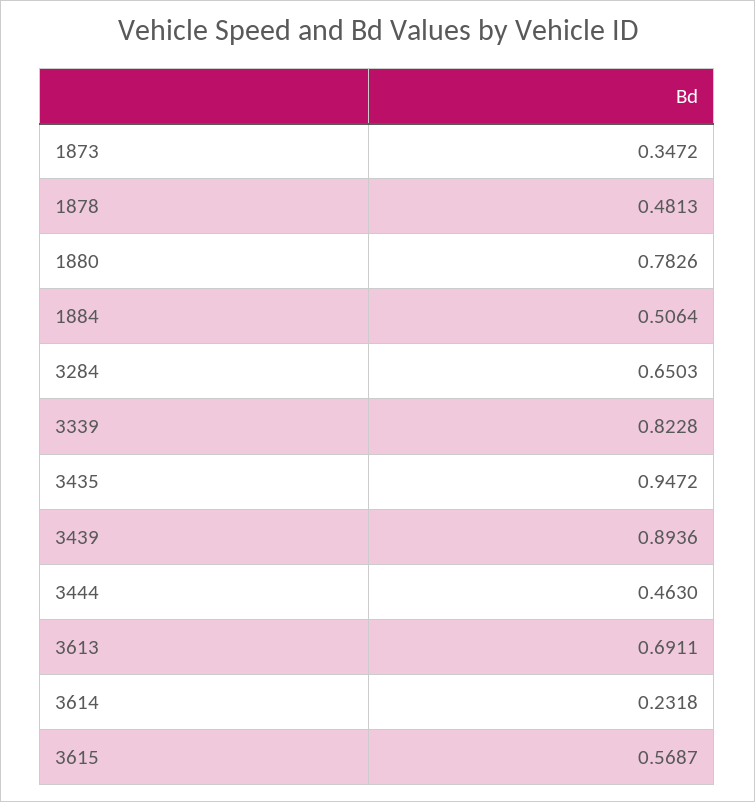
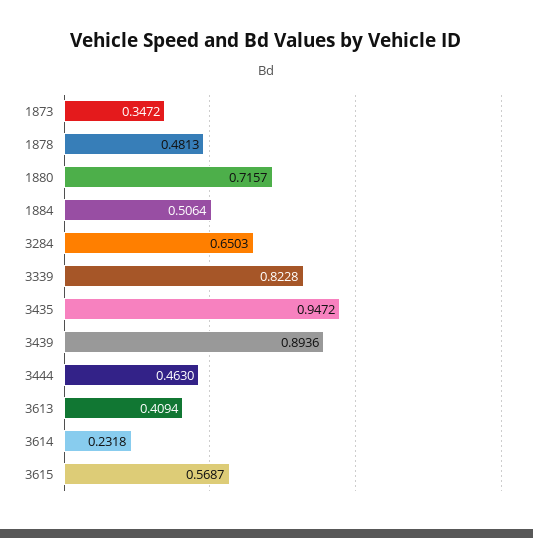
  {
    "1873": 0.3472,
    "1878": 0.4813,
-   "1880": 0.7826,
+   "1880": 0.7157,
    "1884": 0.5064,
    "3284": 0.6503,
    "3339": 0.8228,
    "3435": 0.9472,
    "3439": 0.8936,
    "3444": 0.463,
-   "3613": 0.6911,
+   "3613": 0.4094,
    "3614": 0.2318,
    "3615": 0.5687
  }

